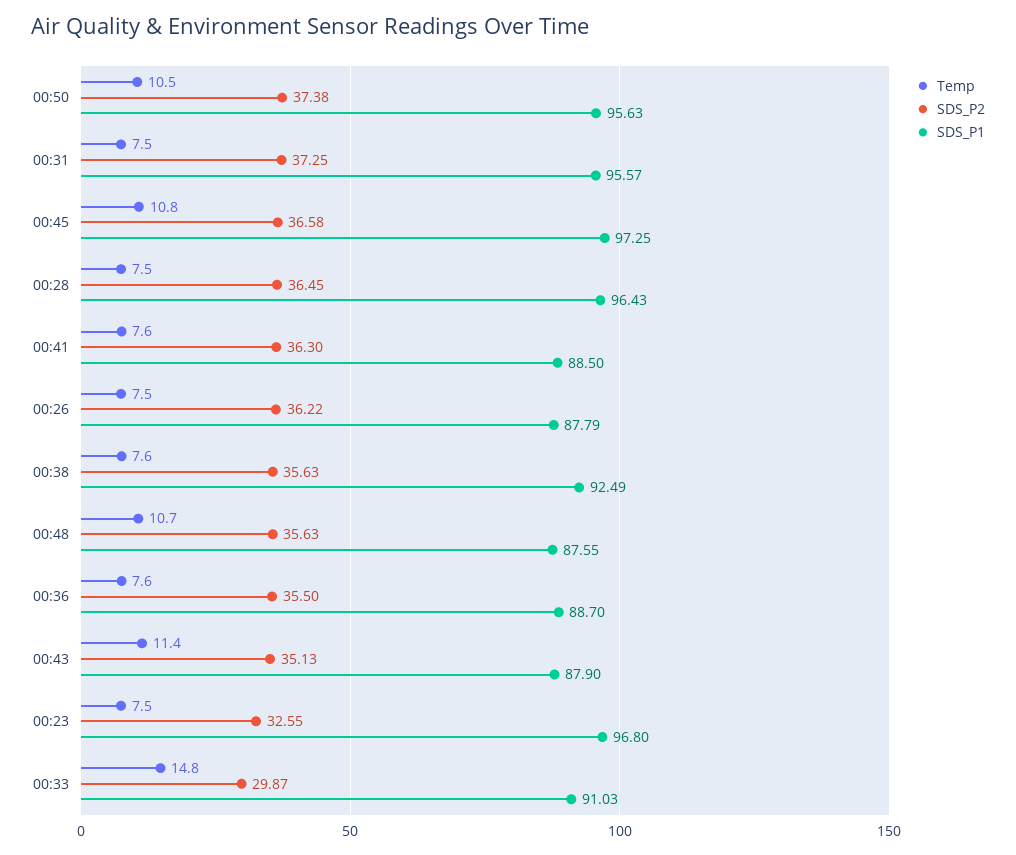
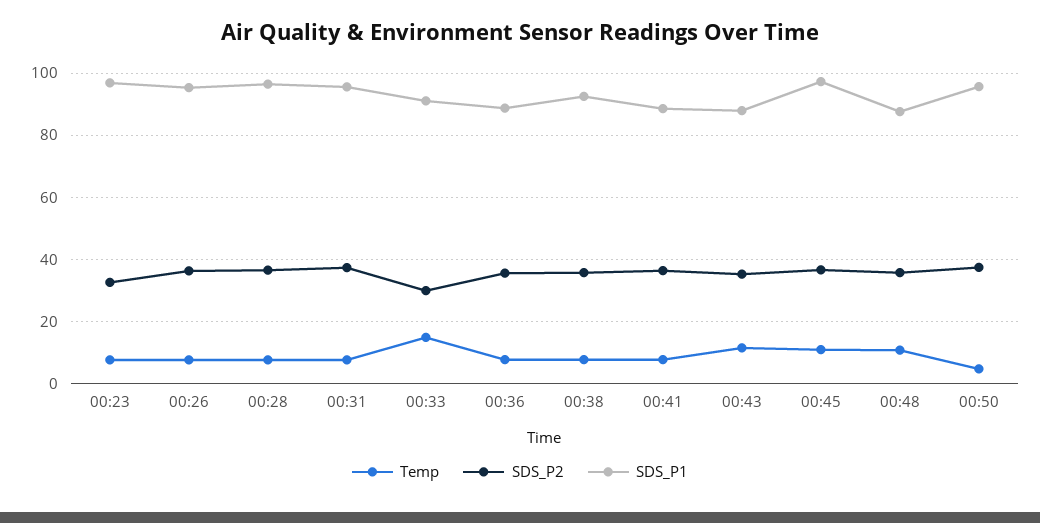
  {
    "Temp": {
-     "00:50": 10.5,
+     "00:50": 4,
      "00:31": 7.5,
      "00:45": 10.8,
      "00:28": 7.5,
      "00:41": 7.6,
      "00:26": 7.5,
      "00:38": 7.6,
      "00:48": 10.7,
      "00:36": 7.6,
      "00:43": 11.4,
      "00:23": 7.5,
      "00:33": 14.8
    },
    "SDS_P2": {
      "00:50": 37.38,
      "00:31": 37.25,
      "00:45": 36.58,
      "00:28": 36.45,
      "00:41": 36.3,
      "00:26": 36.22,
      "00:38": 35.63,
      "00:48": 35.63,
      "00:36": 35.5,
      "00:43": 35.13,
      "00:23": 32.55,
      "00:33": 29.87
    },
    "SDS_P1": {
      "00:50": 95.63,
      "00:31": 95.57,
      "00:45": 97.25,
      "00:28": 96.43,
      "00:41": 88.5,
-     "00:26": 87.79,
+     "00:26": 96,
      "00:38": 92.49,
      "00:48": 87.55,
      "00:36": 88.7,
      "00:43": 87.9,
      "00:23": 96.8,
      "00:33": 91.03
    }
  }

